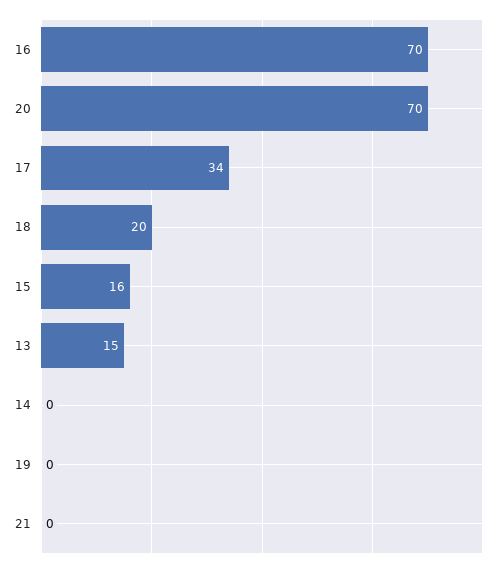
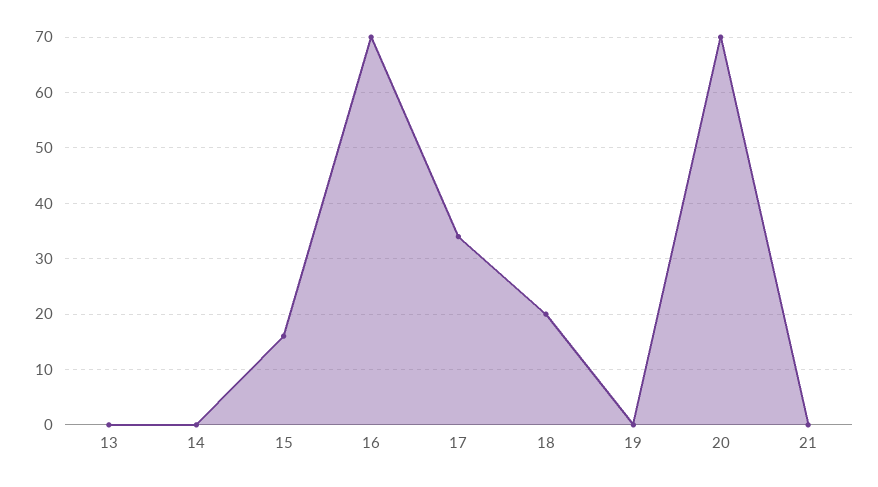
  {
    "16": 70,
    "20": 70,
    "17": 34,
    "18": 20,
    "15": 16,
-   "13": 15,
+   "13": 0,
    "14": 0,
    "19": 0,
    "21": 0
  }

